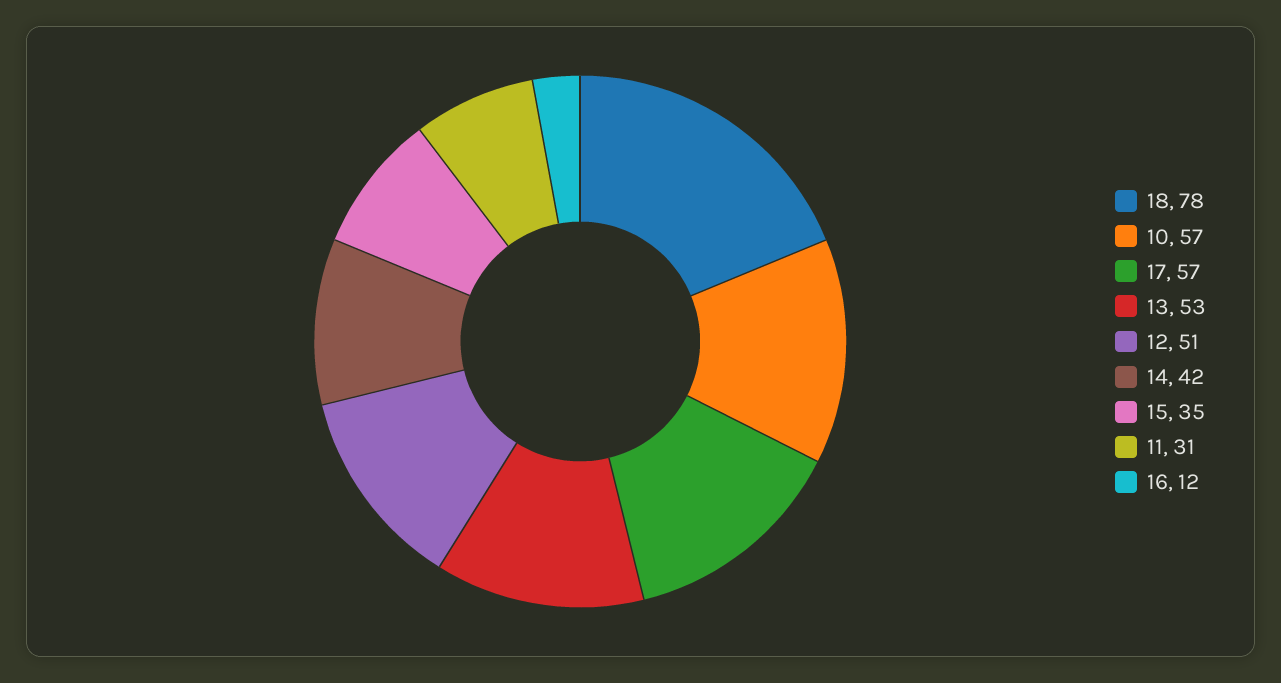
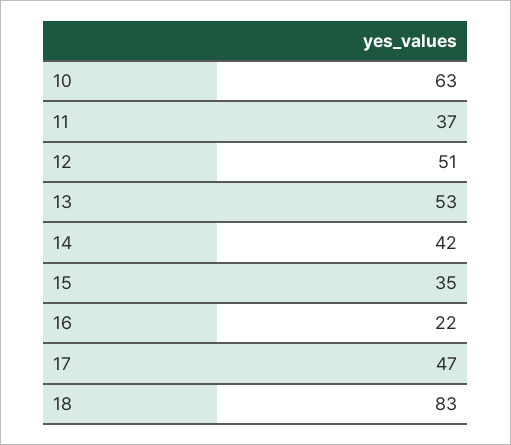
  {
-   "18": 78,
+   "18": 83,
-   "10": 57,
+   "10": 63,
-   "17": 57,
+   "17": 47,
    "13": 53,
    "12": 51,
    "14": 42,
    "15": 35,
-   "11": 31,
+   "11": 37,
-   "16": 12
+   "16": 22
  }

